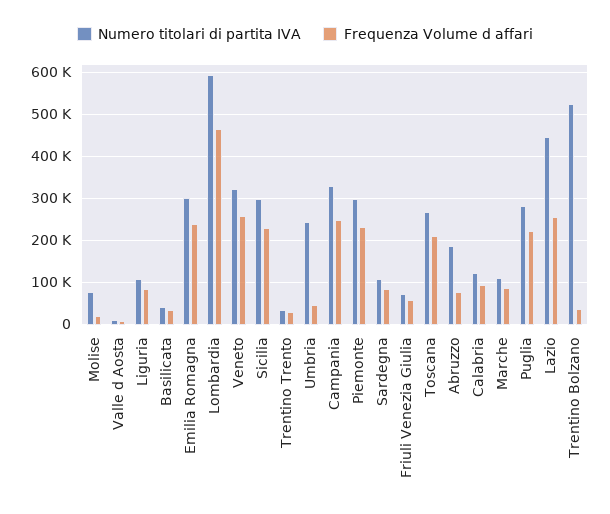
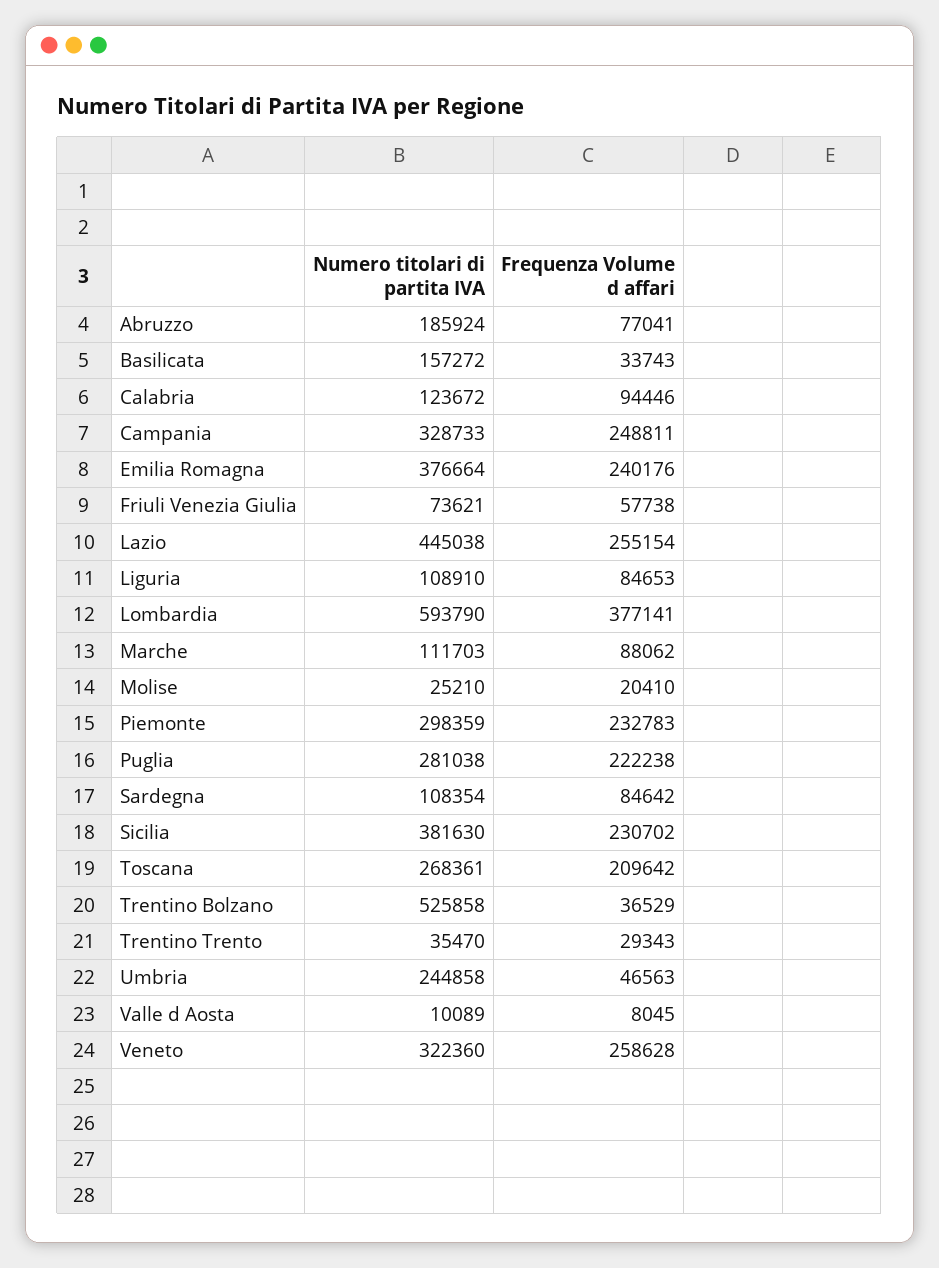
  {
    "Numero titolari di partita IVA": {
-     "Molise": 80000,
+     "Molise": 25210,
      "Valle d Aosta": 10089,
      "Liguria": 108910,
-     "Basilicata": 40000,
+     "Basilicata": 157272,
-     "Emilia Romagna": 300000,
+     "Emilia Romagna": 376664,
      "Lombardia": 593790,
      "Veneto": 322360,
-     "Sicilia": 300000,
+     "Sicilia": 381630,
      "Trentino Trento": 35470,
      "Umbria": 244858,
      "Campania": 328733,
      "Piemonte": 298359,
      "Sardegna": 108354,
      "Friuli Venezia Giulia": 73621,
      "Toscana": 268361,
      "Abruzzo": 185924,
      "Calabria": 123672,
      "Marche": 111703,
      "Puglia": 281038,
      "Lazio": 445038,
      "Trentino Bolzano": 525858
    },
    "Frequenza Volume d affari": {
      "Molise": 20410,
      "Valle d Aosta": 8045,
      "Liguria": 84653,
      "Basilicata": 33743,
      "Emilia Romagna": 240176,
-     "Lombardia": 460000,
+     "Lombardia": 377141,
      "Veneto": 258628,
      "Sicilia": 230702,
      "Trentino Trento": 29343,
      "Umbria": 46563,
      "Campania": 248811,
      "Piemonte": 232783,
      "Sardegna": 84642,
      "Friuli Venezia Giulia": 57738,
      "Toscana": 209642,
      "Abruzzo": 77041,
      "Calabria": 94446,
      "Marche": 88062,
      "Puglia": 222238,
      "Lazio": 255154,
      "Trentino Bolzano": 36529
    }
  }

